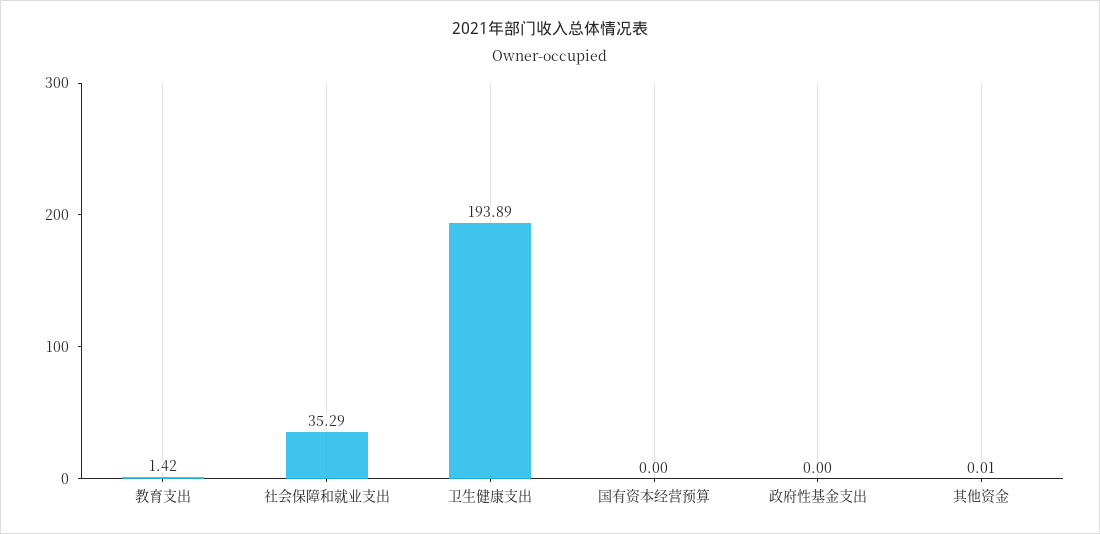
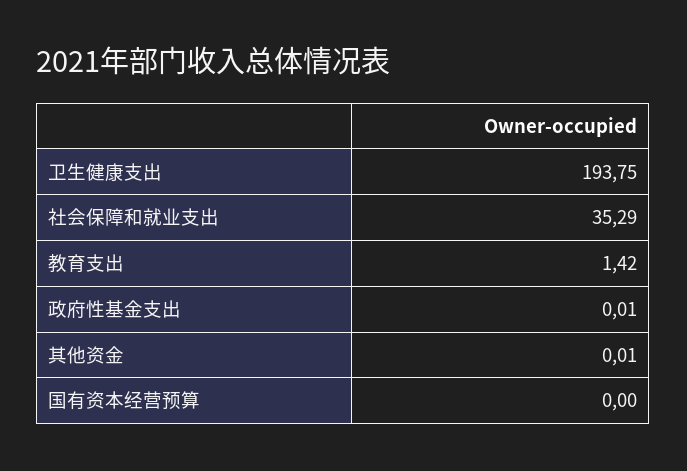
  {
    "教育支出": 1.42,
    "社会保障和就业支出": 35.29,
-   "卫生健康支出": 193.89,
+   "卫生健康支出": 193.75,
    "国有资本经营预算": 0,
-   "政府性基金支出": 0,
+   "政府性基金支出": 0.01,
    "其他资金": 0.01
  }

